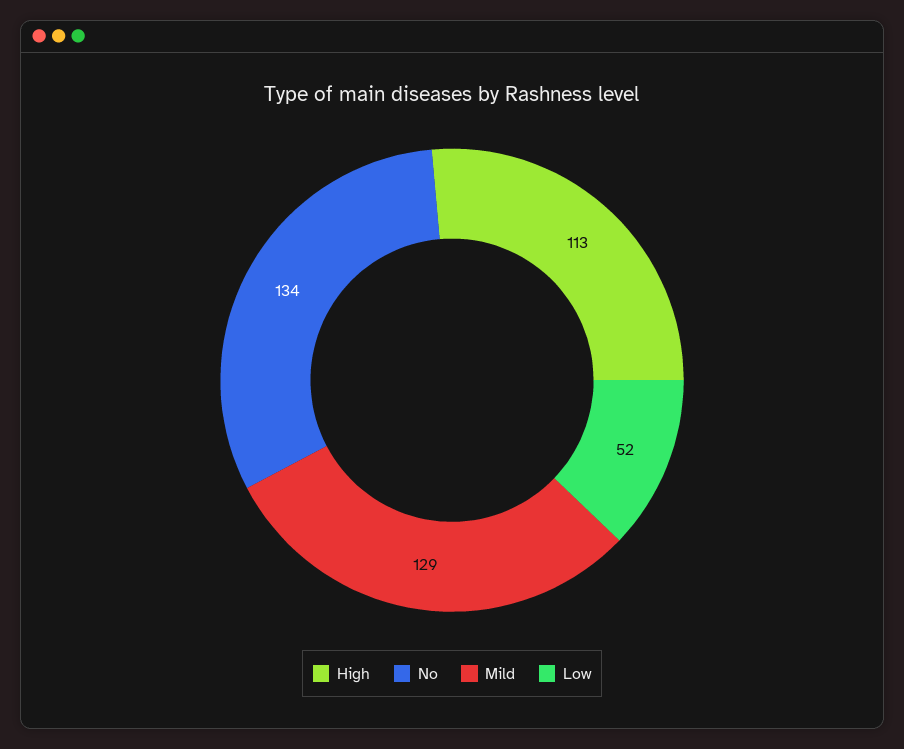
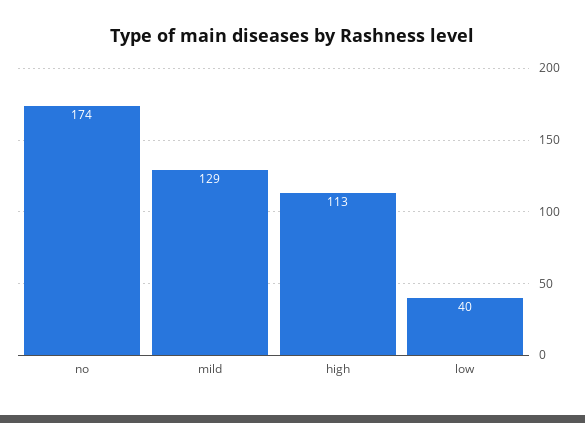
  {
    "High": 113,
-   "No": 134,
+   "No": 174,
    "Mild": 129,
-   "Low": 52
+   "Low": 40
  }

